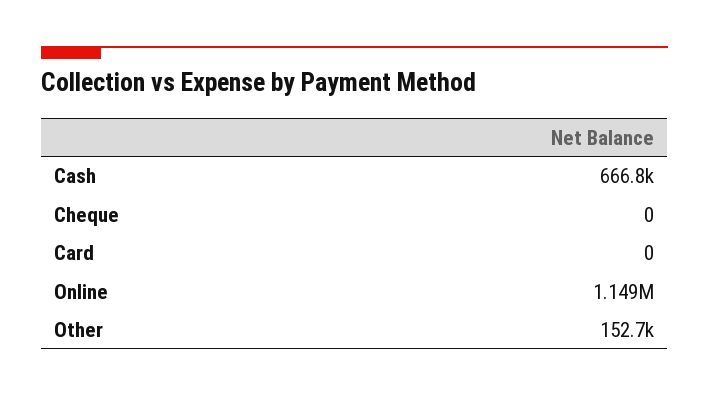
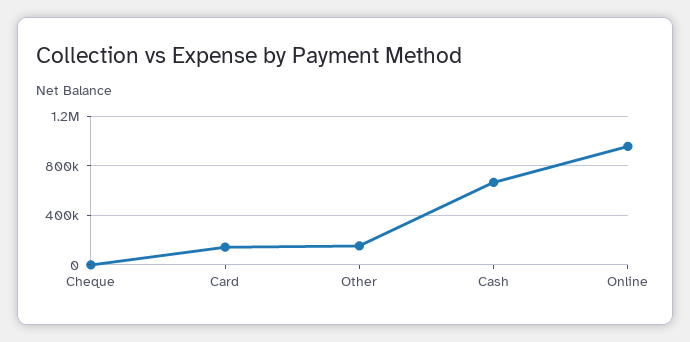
  {
    "Cash": 666800,
    "Cheque": 0,
-   "Card": 0,
+   "Card": 150000,
-   "Online": 1149000,
+   "Online": 950000,
    "Other": 152700
  }

